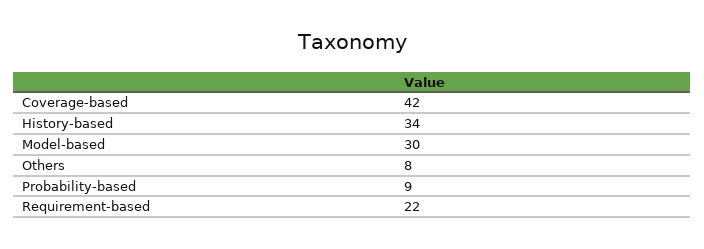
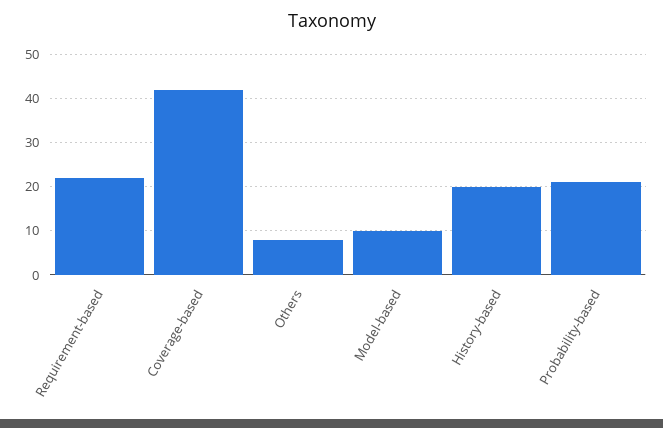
  {
    "Coverage-based": 42,
-   "History-based": 34,
+   "History-based": 20,
-   "Model-based": 30,
+   "Model-based": 10,
    "Others": 8,
-   "Probability-based": 9,
+   "Probability-based": 20,
    "Requirement-based": 22
  }

